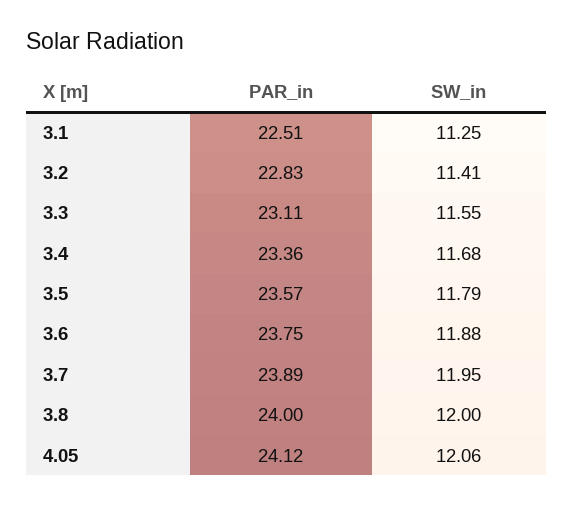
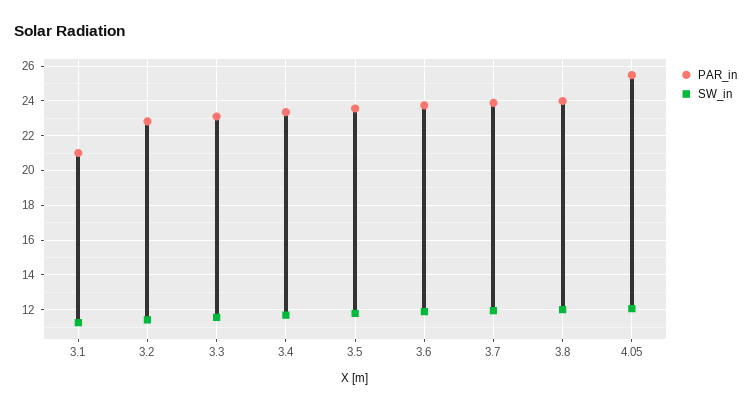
  {
    "PAR_in": {
-     "3.1": 22.51,
+     "3.1": 21,
      "3.2": 22.83,
      "3.3": 23.11,
      "3.4": 23.36,
      "3.5": 23.57,
      "3.6": 23.75,
      "3.7": 23.89,
      "3.8": 24,
-     "4.05": 24.12
+     "4.05": 25.5
    },
    "SW_in": {
      "3.1": 11.25,
      "3.2": 11.41,
      "3.3": 11.55,
      "3.4": 11.68,
      "3.5": 11.79,
      "3.6": 11.88,
      "3.7": 11.95,
      "3.8": 12,
      "4.05": 12.06
    }
  }

